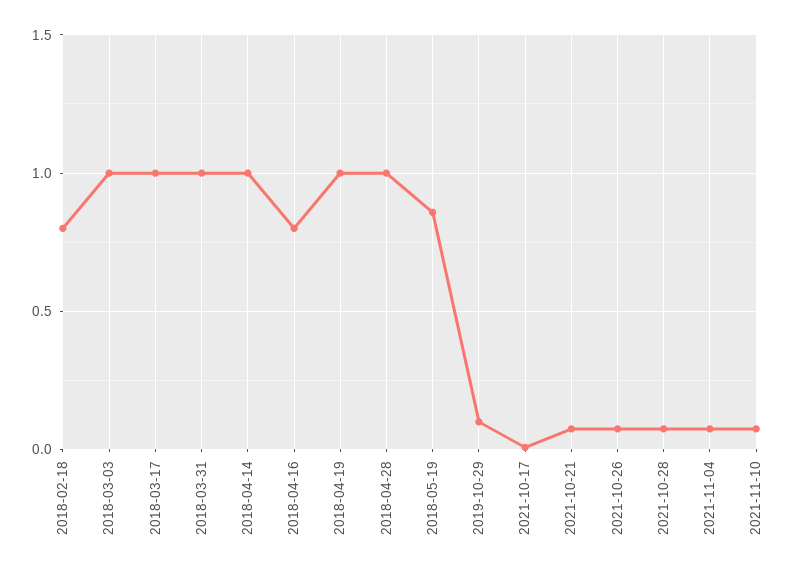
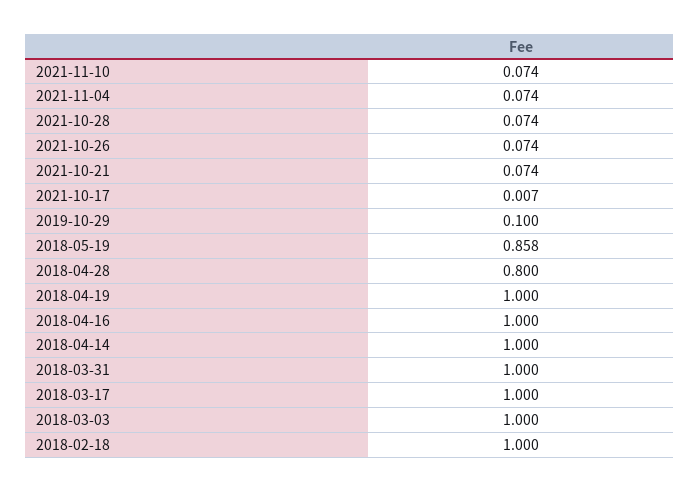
  {
-   "2018-02-18": 0.8,
+   "2018-02-18": 1,
    "2018-03-03": 1,
    "2018-03-17": 1,
    "2018-03-31": 1,
    "2018-04-14": 1,
-   "2018-04-16": 0.8,
+   "2018-04-16": 1,
    "2018-04-19": 1,
-   "2018-04-28": 1,
+   "2018-04-28": 0.8,
    "2018-05-19": 0.858,
    "2019-10-29": 0.1,
    "2021-10-17": 0.007,
    "2021-10-21": 0.074,
    "2021-10-26": 0.074,
    "2021-10-28": 0.074,
    "2021-11-04": 0.074,
    "2021-11-10": 0.074
  }

